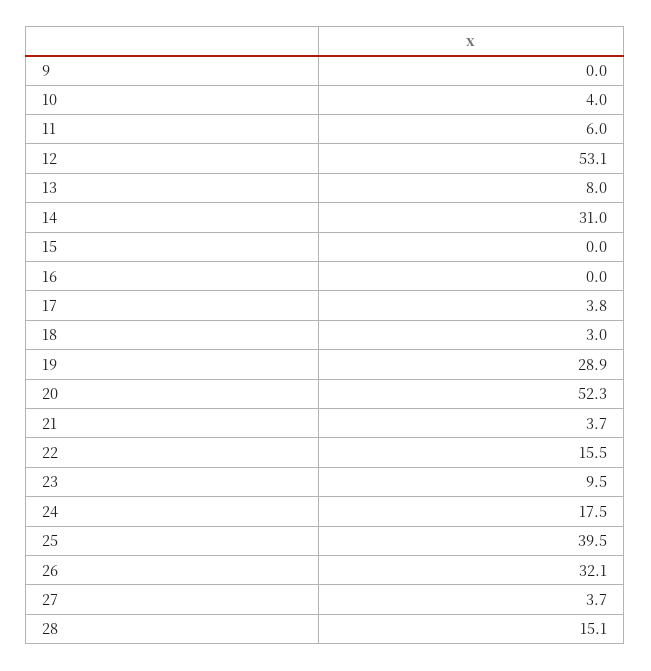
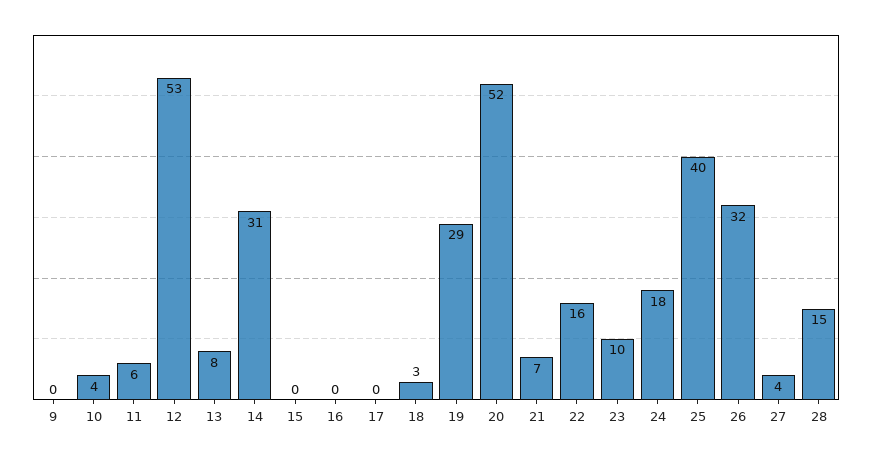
  {
    "9": 0,
    "10": 4,
    "11": 6,
    "12": 53.1,
    "13": 8,
    "14": 31,
    "15": 0,
    "16": 0,
-   "17": 3.8,
+   "17": 0,
    "18": 3,
    "19": 28.9,
    "20": 52.3,
-   "21": 3.7,
+   "21": 7,
    "22": 15.5,
    "23": 9.5,
    "24": 17.5,
    "25": 39.5,
    "26": 32.1,
    "27": 3.7,
    "28": 15.1
  }

